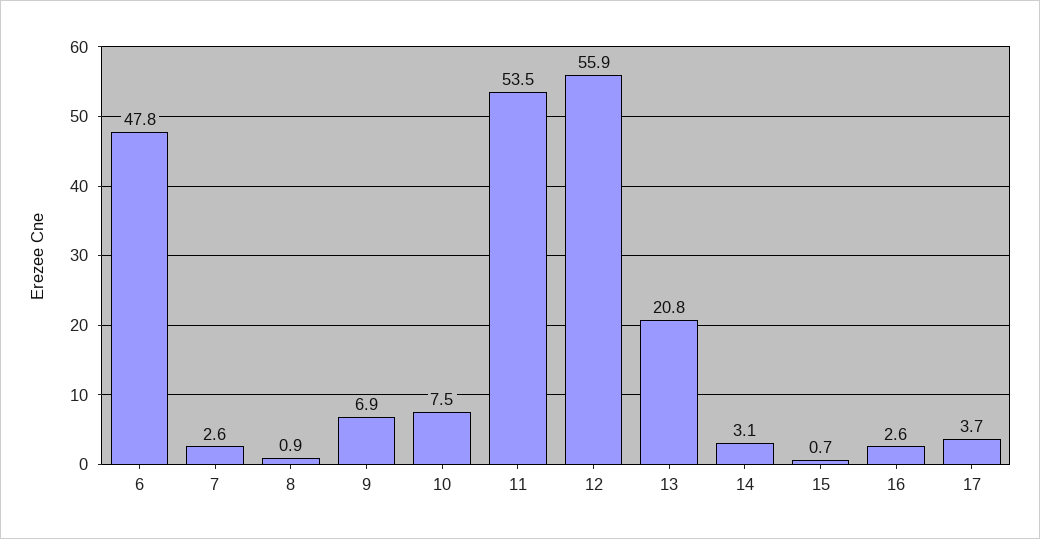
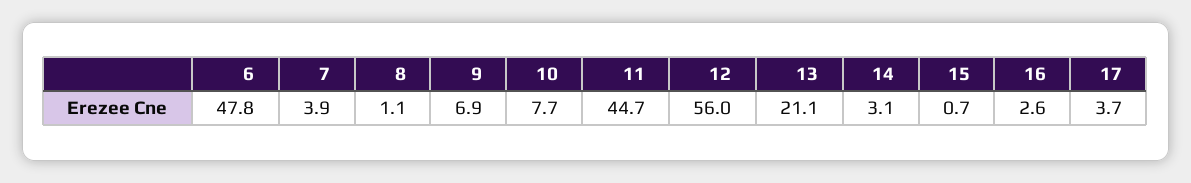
  {
    "6": 47.8,
-   "7": 2.6,
+   "7": 3.9,
-   "8": 0.9,
+   "8": 1.1,
    "9": 6.9,
-   "10": 7.5,
+   "10": 7.7,
-   "11": 53.5,
+   "11": 44.7,
-   "12": 55.9,
+   "12": 56,
-   "13": 20.8,
+   "13": 21.1,
    "14": 3.1,
    "15": 0.7,
    "16": 2.6,
    "17": 3.7
  }

